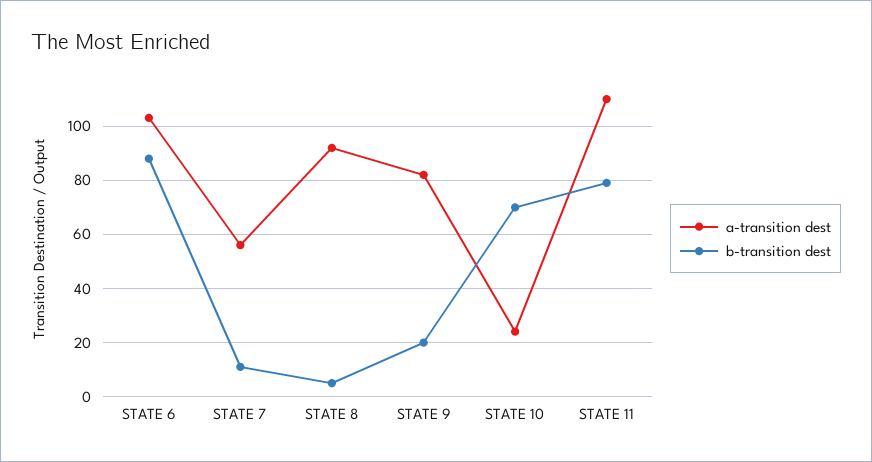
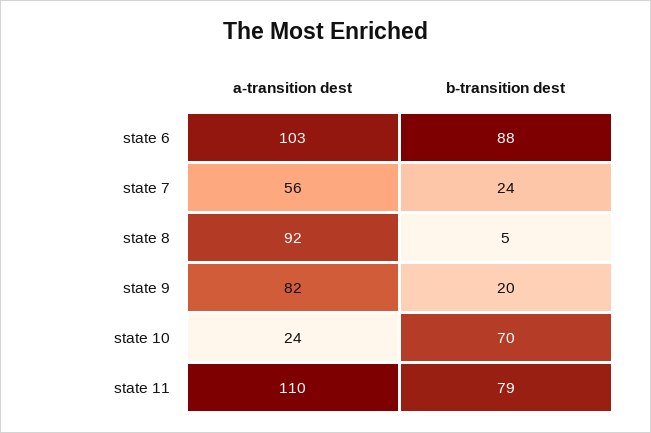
  {
    "a-transition dest": {
      "STATE 6": 103,
      "STATE 7": 56,
      "STATE 8": 92,
      "STATE 9": 82,
      "STATE 10": 24,
      "STATE 11": 110
    },
    "b-transition dest": {
      "STATE 6": 88,
-     "STATE 7": 10,
+     "STATE 7": 24,
      "STATE 8": 5,
      "STATE 9": 20,
      "STATE 10": 70,
      "STATE 11": 79
    }
  }

